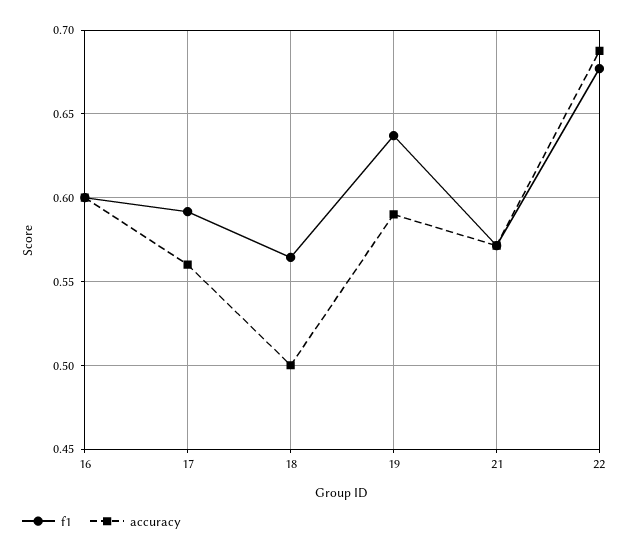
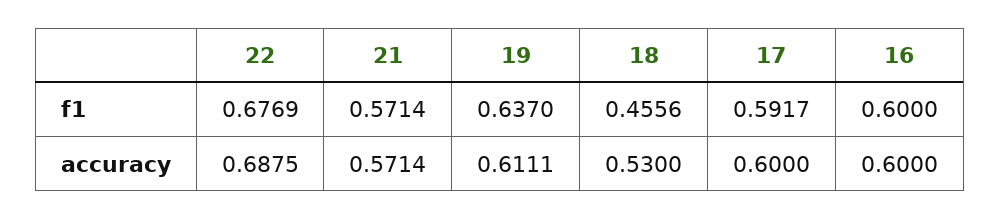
  {
    "f1": {
      "16": 0.6,
      "17": 0.5917,
-     "18": 0.565,
+     "18": 0.4556,
      "19": 0.637,
      "21": 0.5714,
      "22": 0.6769
    },
    "accuracy": {
      "16": 0.6,
-     "17": 0.56,
+     "17": 0.6,
-     "18": 0.5,
+     "18": 0.53,
-     "19": 0.59,
+     "19": 0.6111,
      "21": 0.5714,
      "22": 0.6875
    }
  }

